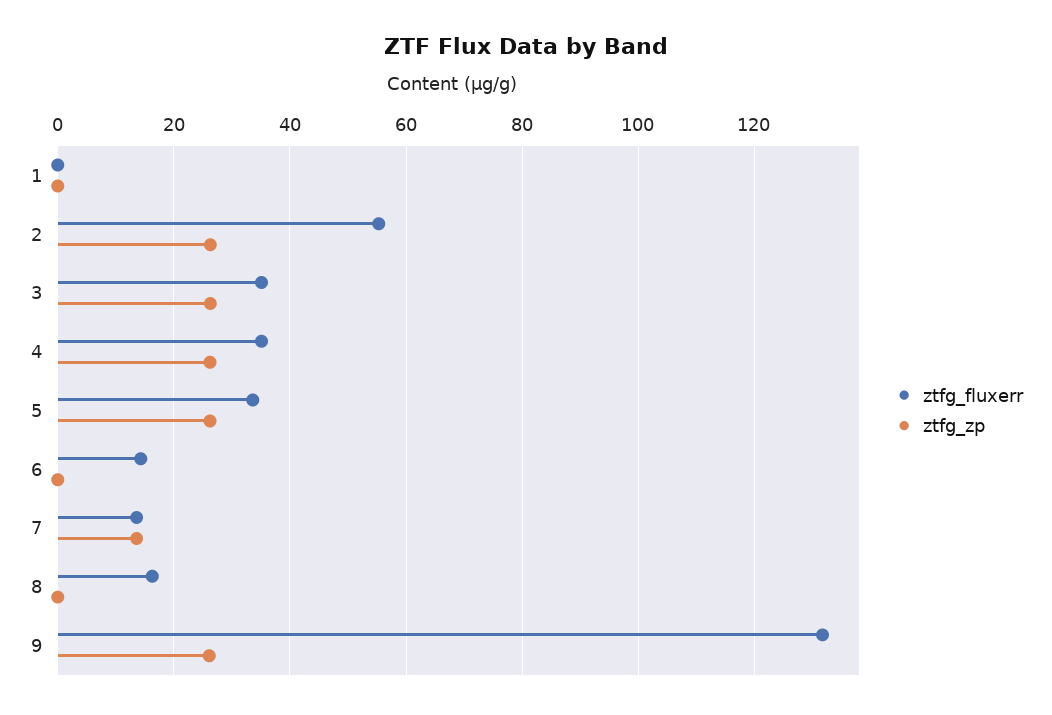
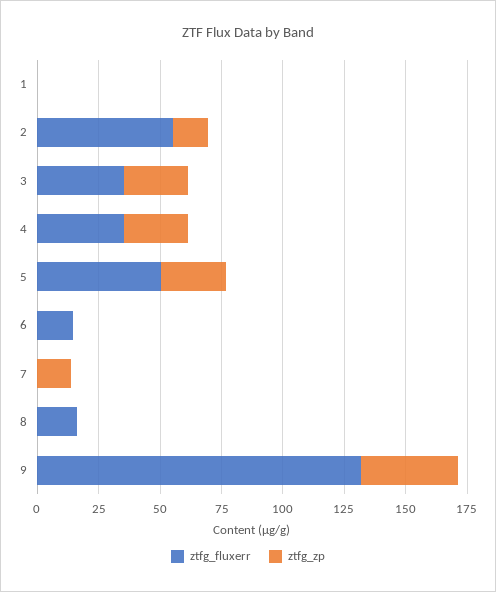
  {
    "ztfg_fluxerr": {
      "1": 0,
      "2": 56,
      "3": 36,
      "4": 36,
-     "5": 34,
+     "5": 50,
      "6": 14,
-     "7": 14,
+     "7": 0,
      "8": 16,
      "9": 132
    },
    "ztfg_zp": {
      "1": 0,
-     "2": 26,
+     "2": 15,
      "3": 26,
      "4": 26,
      "5": 26,
      "6": 0,
      "7": 14,
      "8": 0,
-     "9": 26
+     "9": 40
    }
  }

